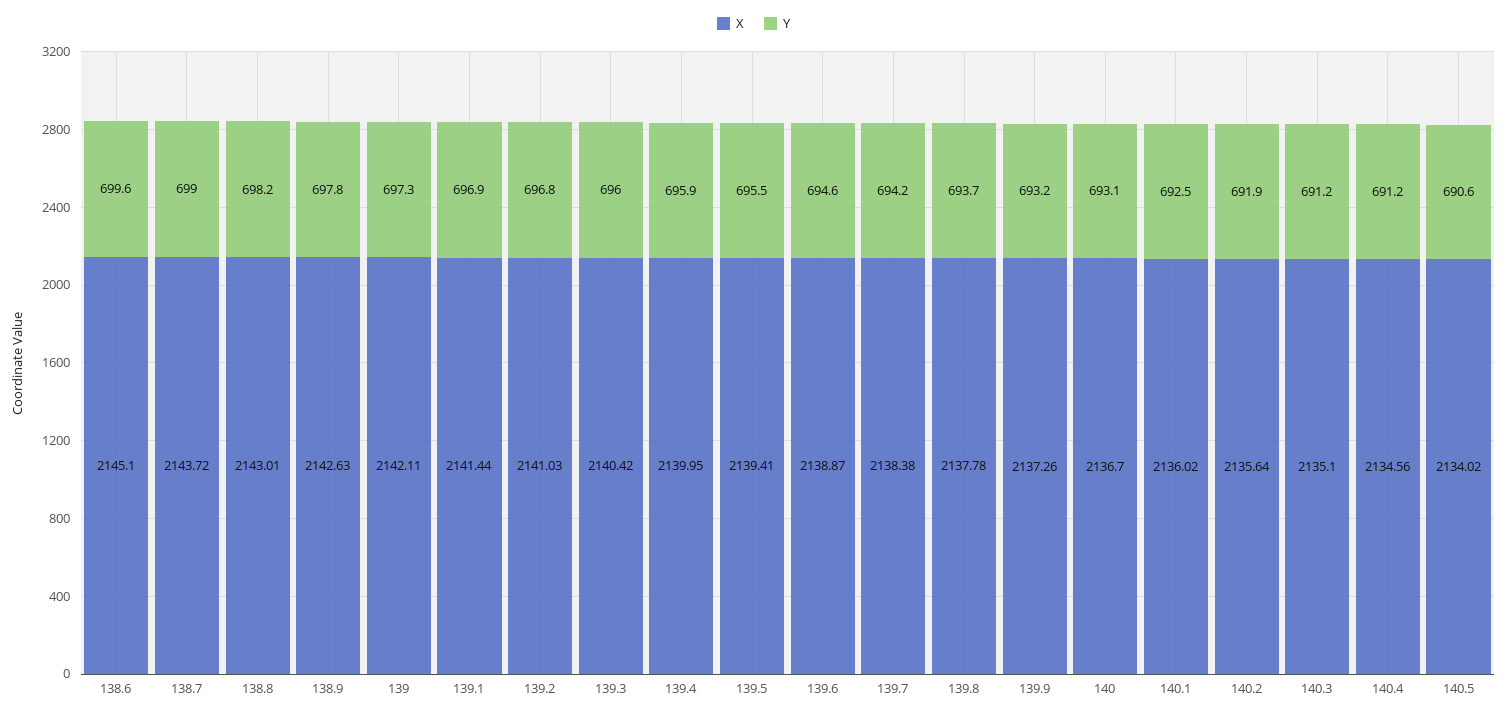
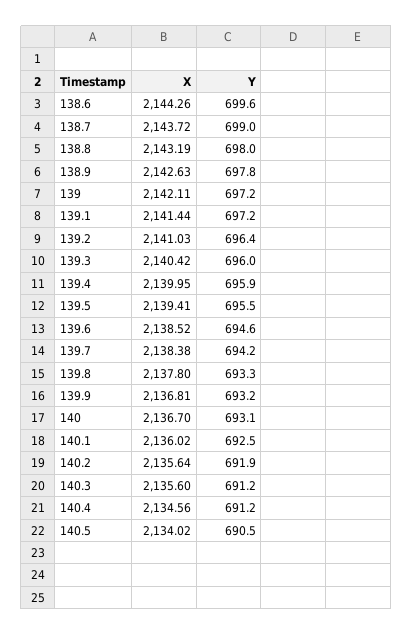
  {
    "X": {
-     "138.6": 2145.1,
+     "138.6": 2144.26,
      "138.7": 2143.72,
-     "138.8": 2143.01,
+     "138.8": 2143.19,
      "138.9": 2142.63,
      "139": 2142.11,
      "139.1": 2141.44,
      "139.2": 2141.03,
      "139.3": 2140.42,
      "139.4": 2139.95,
      "139.5": 2139.41,
-     "139.6": 2138.87,
+     "139.6": 2138.52,
      "139.7": 2138.38,
-     "139.8": 2137.78,
+     "139.8": 2137.8,
-     "139.9": 2137.26,
+     "139.9": 2136.81,
      "140": 2136.7,
      "140.1": 2136.02,
      "140.2": 2135.64,
-     "140.3": 2135.1,
+     "140.3": 2135.6,
      "140.4": 2134.56,
      "140.5": 2134.02
    },
    "Y": {
      "138.6": 699.6,
      "138.7": 699,
-     "138.8": 698.2,
+     "138.8": 698,
      "138.9": 697.8,
-     "139": 697.3,
+     "139": 697.2,
-     "139.1": 696.9,
+     "139.1": 697.2,
-     "139.2": 696.8,
+     "139.2": 696.4,
      "139.3": 696,
      "139.4": 695.9,
      "139.5": 695.5,
      "139.6": 694.6,
      "139.7": 694.2,
-     "139.8": 693.7,
+     "139.8": 693.3,
      "139.9": 693.2,
      "140": 693.1,
      "140.1": 692.5,
      "140.2": 691.9,
      "140.3": 691.2,
      "140.4": 691.2,
-     "140.5": 690.6
+     "140.5": 690.5
    }
  }

